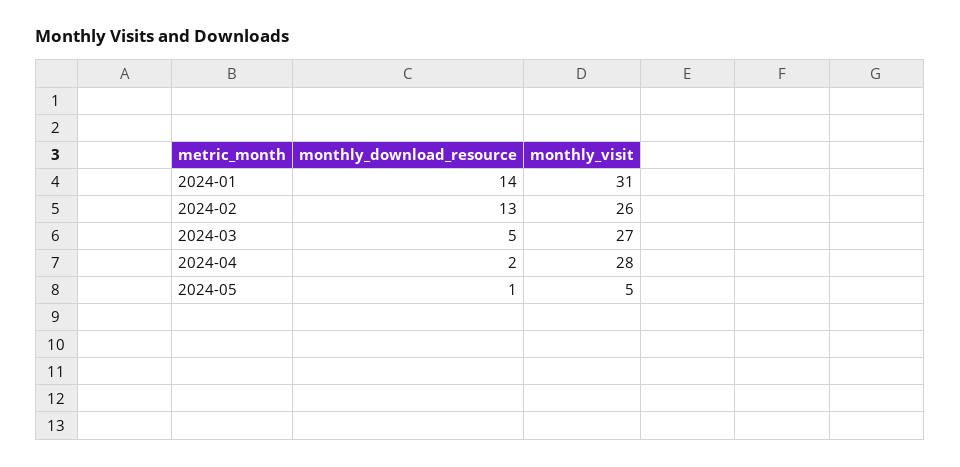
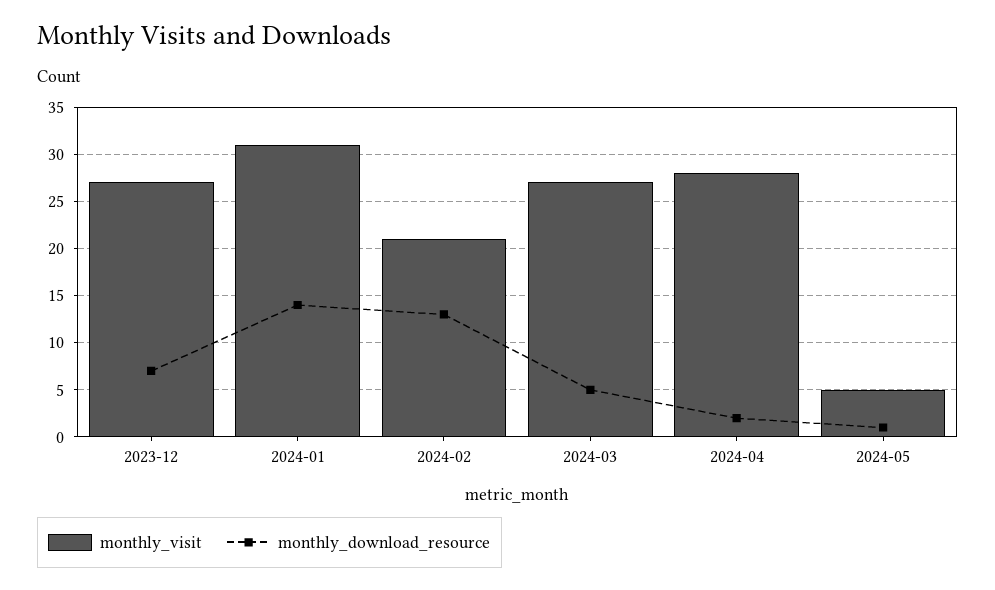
  {
    "monthly_download_resource": {
      "2024-01": 14,
      "2024-02": 13,
      "2024-03": 5,
      "2024-04": 2,
-     "2024-05": 1
+     "2024-05": 1,
+     "2023-12": 7
    },
    "monthly_visit": {
      "2024-01": 31,
-     "2024-02": 26,
+     "2024-02": 21,
      "2024-03": 27,
      "2024-04": 28,
-     "2024-05": 5
+     "2024-05": 5,
+     "2023-12": 27
    }
  }

